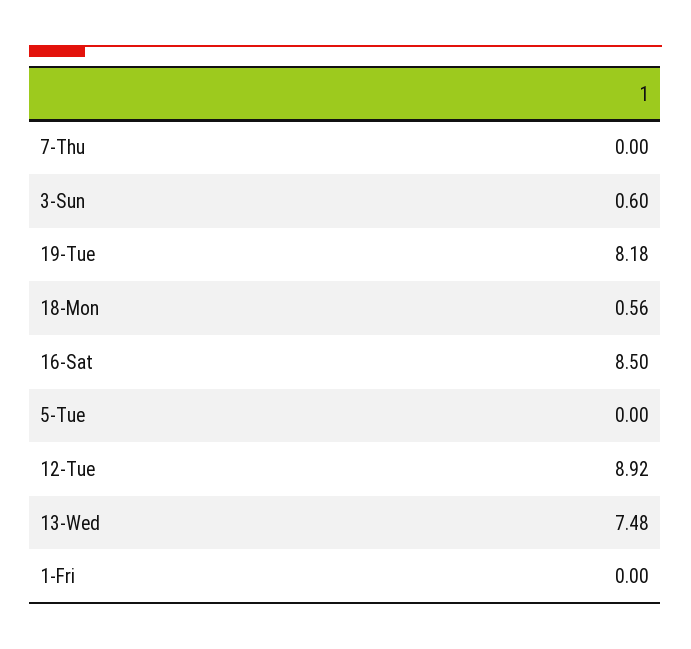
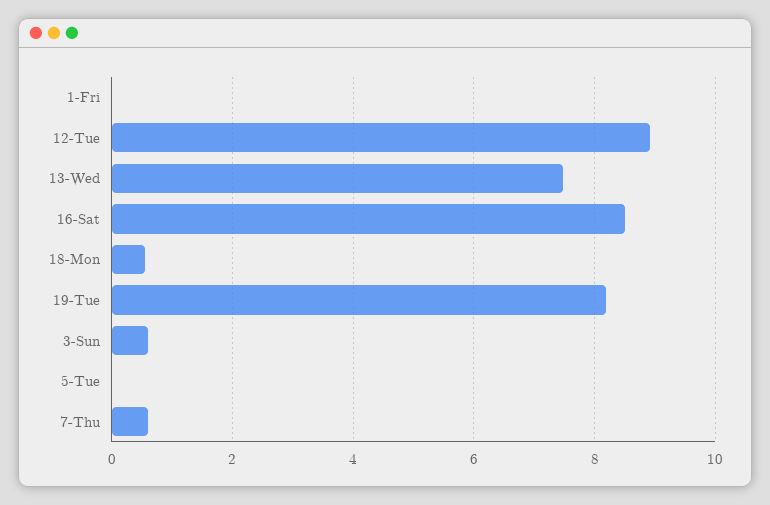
  {
-   "7-Thu": 0,
+   "7-Thu": 0.6,
    "3-Sun": 0.6,
    "19-Tue": 8.18,
    "18-Mon": 0.56,
    "16-Sat": 8.5,
    "5-Tue": 0,
    "12-Tue": 8.92,
    "13-Wed": 7.48,
    "1-Fri": 0
  }

